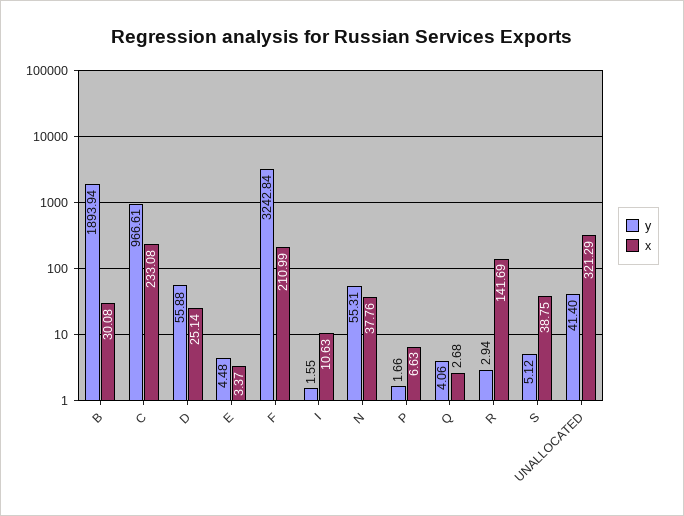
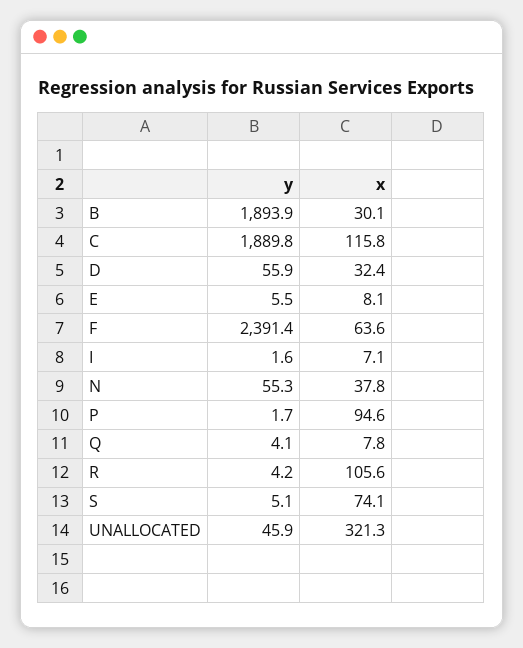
  {
    "y": {
      "B": 1893.94,
-     "C": 966.61,
+     "C": 1889.8,
      "D": 55.88,
-     "E": 4.48,
+     "E": 5.5,
-     "F": 3242.84,
+     "F": 2391.4,
      "I": 1.55,
      "N": 55.31,
      "P": 1.66,
      "Q": 4.06,
-     "R": 2.94,
+     "R": 4.2,
      "S": 5.12,
-     "UNALLOCATED": 41.4
+     "UNALLOCATED": 45.9
    },
    "x": {
      "B": 30.08,
-     "C": 233.08,
+     "C": 115.8,
-     "D": 25.14,
+     "D": 32.4,
-     "E": 3.37,
+     "E": 8.1,
-     "F": 210.99,
+     "F": 63.6,
-     "I": 10.63,
+     "I": 7.1,
      "N": 37.76,
-     "P": 6.63,
+     "P": 94.6,
-     "Q": 2.68,
+     "Q": 7.8,
-     "R": 141.69,
+     "R": 105.6,
-     "S": 38.75,
+     "S": 74.1,
      "UNALLOCATED": 321.29
    }
  }

